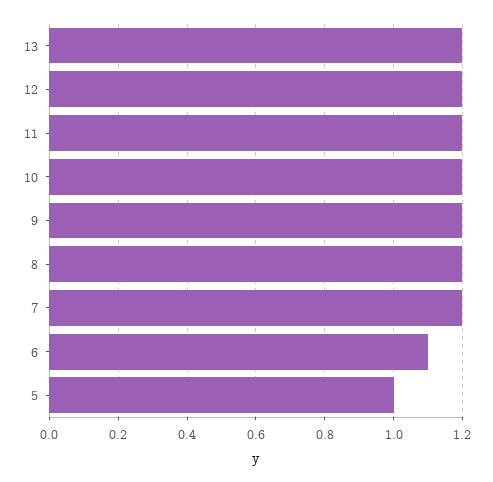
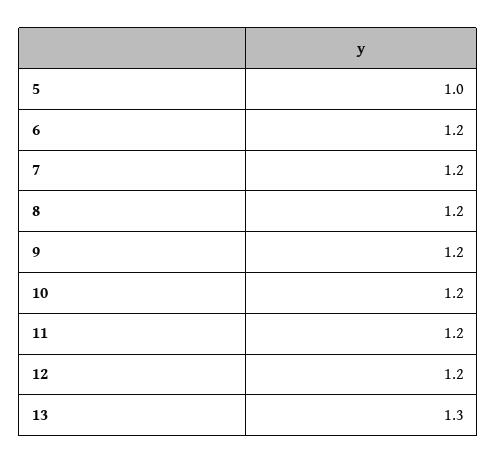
  {
-   "13": 1.2,
+   "13": 1.3,
    "12": 1.2,
    "11": 1.2,
    "10": 1.2,
    "9": 1.2,
    "8": 1.2,
    "7": 1.2,
-   "6": 1.1,
+   "6": 1.2,
    "5": 1
  }

